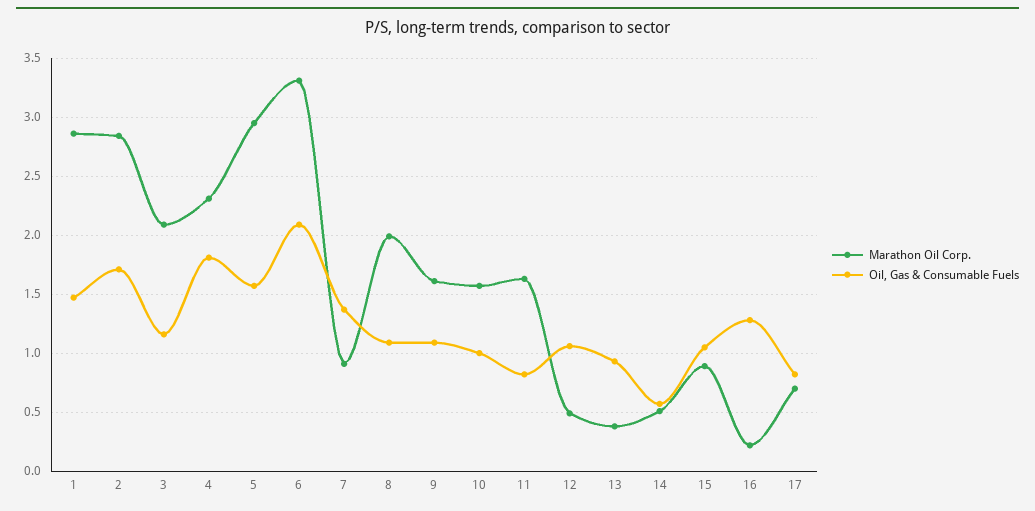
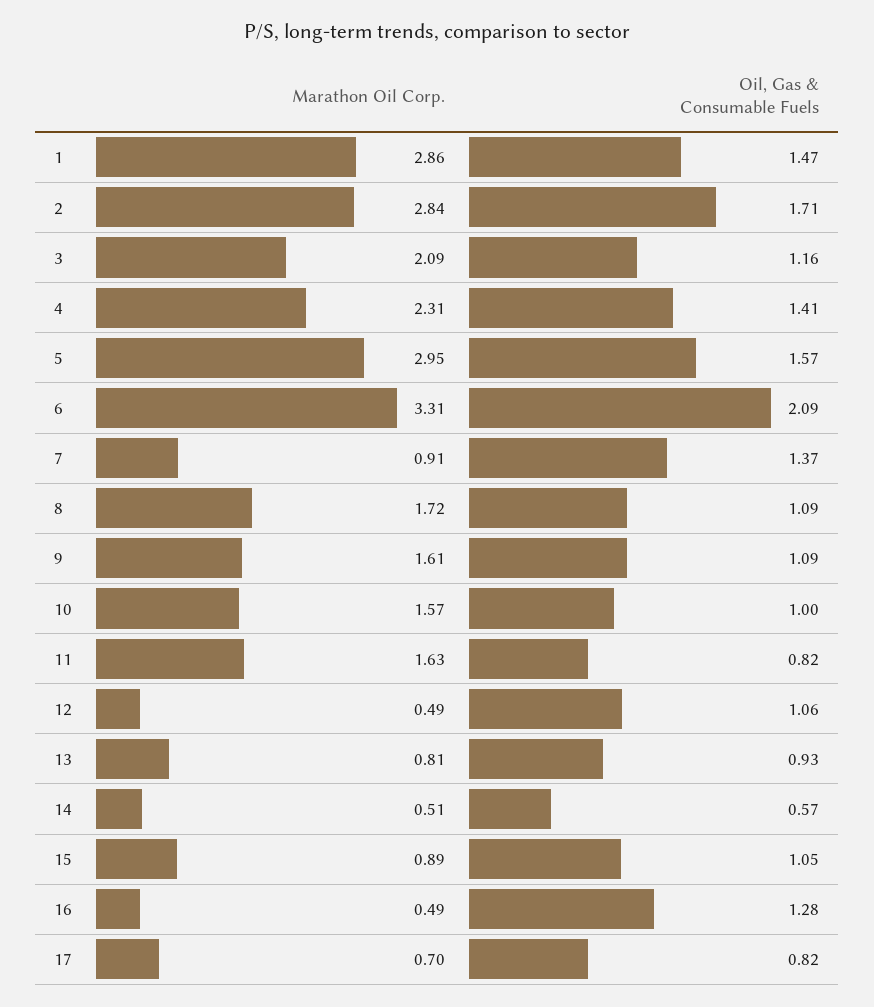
  {
    "Marathon Oil Corp.": {
      "1": 2.86,
      "2": 2.84,
      "3": 2.09,
      "4": 2.31,
      "5": 2.95,
      "6": 3.31,
      "7": 0.91,
-     "8": 2,
+     "8": 1.72,
      "9": 1.61,
      "10": 1.57,
      "11": 1.63,
      "12": 0.49,
-     "13": 0.4,
+     "13": 0.81,
      "14": 0.51,
      "15": 0.89,
-     "16": 0.2,
+     "16": 0.49,
      "17": 0.7
    },
    "Oil, Gas & Consumable Fuels": {
      "1": 1.47,
      "2": 1.71,
      "3": 1.16,
-     "4": 1.8,
+     "4": 1.41,
      "5": 1.57,
      "6": 2.09,
      "7": 1.37,
      "8": 1.09,
      "9": 1.09,
      "10": 1,
      "11": 0.82,
      "12": 1.06,
      "13": 0.93,
      "14": 0.57,
      "15": 1.05,
      "16": 1.28,
      "17": 0.82
    }
  }

